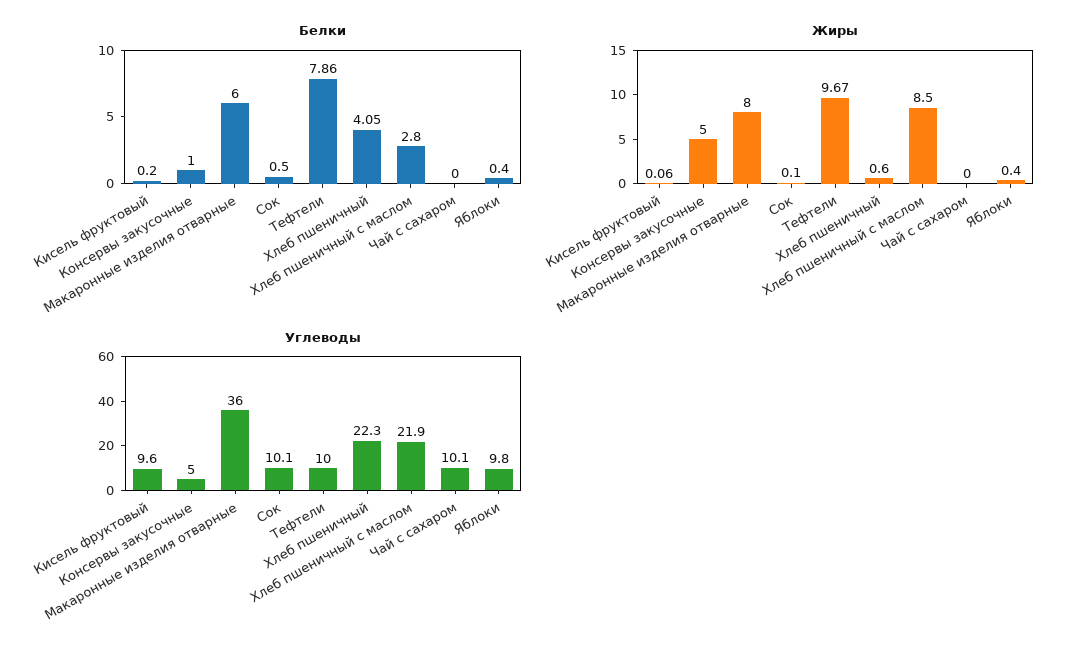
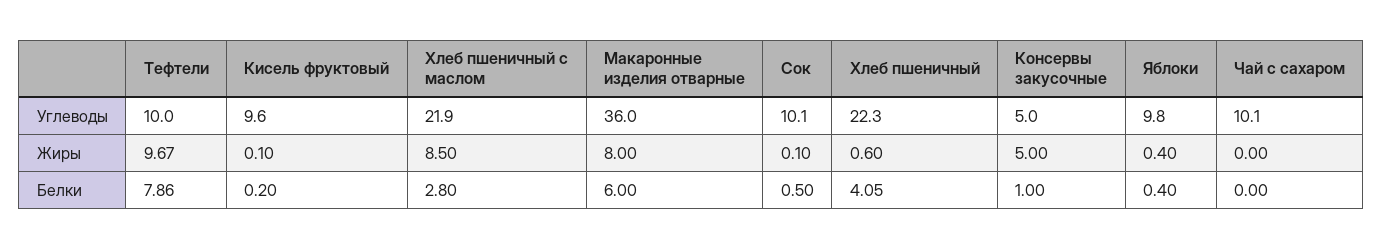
  {
    "Белки": {
      "Кисель фруктовый": 0.2,
      "Консервы закусочные": 1,
      "Макаронные изделия отварные": 6,
      "Сок": 0.5,
      "Тефтели": 7.86,
      "Хлеб пшеничный": 4.05,
      "Хлеб пшеничный с маслом": 2.8,
      "Чай с сахаром": 0,
      "Яблоки": 0.4
    },
    "Жиры": {
-     "Кисель фруктовый": 0.06,
+     "Кисель фруктовый": 0.1,
      "Консервы закусочные": 5,
      "Макаронные изделия отварные": 8,
      "Сок": 0.1,
      "Тефтели": 9.67,
      "Хлеб пшеничный": 0.6,
      "Хлеб пшеничный с маслом": 8.5,
      "Чай с сахаром": 0,
      "Яблоки": 0.4
    },
    "Углеводы": {
      "Кисель фруктовый": 9.6,
      "Консервы закусочные": 5,
      "Макаронные изделия отварные": 36,
      "Сок": 10.1,
      "Тефтели": 10,
      "Хлеб пшеничный": 22.3,
      "Хлеб пшеничный с маслом": 21.9,
      "Чай с сахаром": 10.1,
      "Яблоки": 9.8
    }
  }

